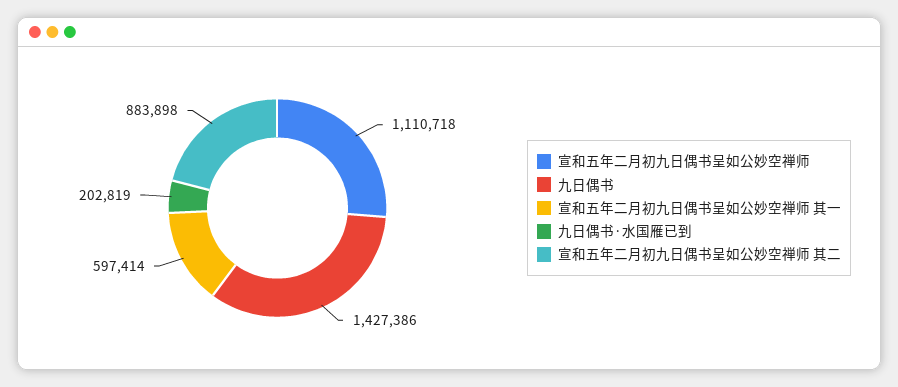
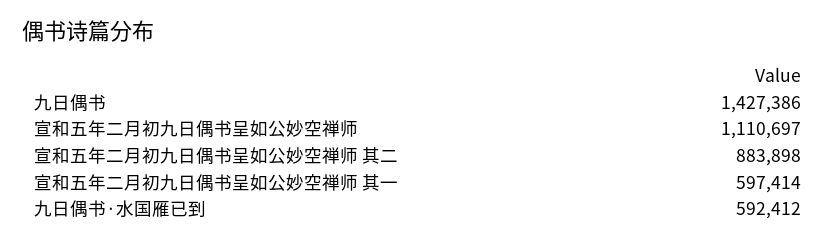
  {
-   "宣和五年二月初九日偶书呈如公妙空禅师": 1110718,
+   "宣和五年二月初九日偶书呈如公妙空禅师": 1110697,
    "九日偶书": 1427386,
    "宣和五年二月初九日偶书呈如公妙空禅师 其一": 597414,
-   "九日偶书·水国雁已到": 202819,
+   "九日偶书·水国雁已到": 592412,
    "宣和五年二月初九日偶书呈如公妙空禅师 其二": 883898
  }

